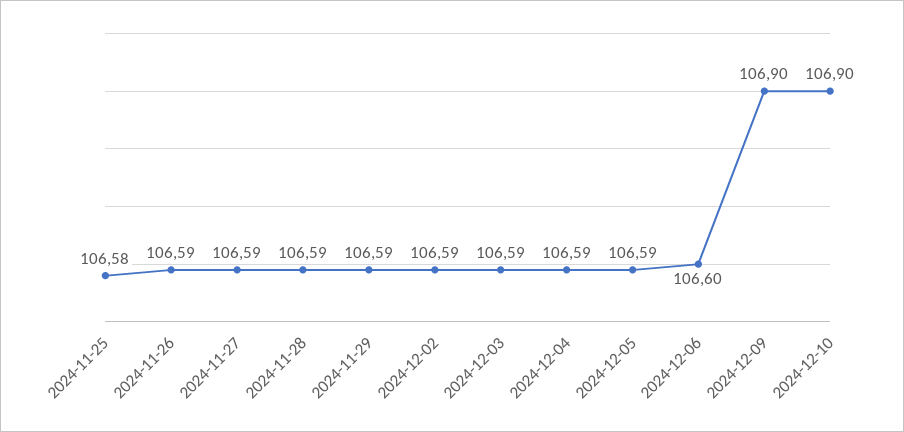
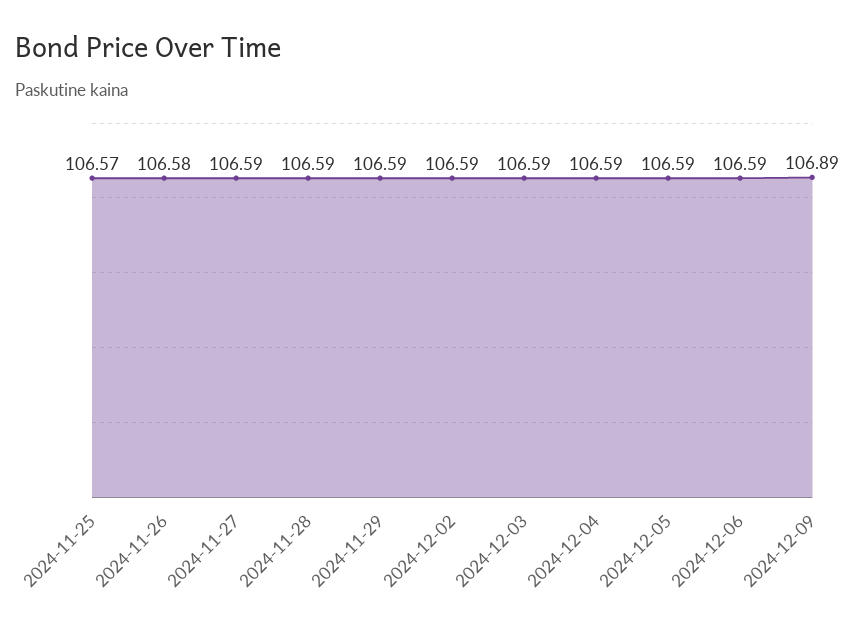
  {
-   "2024-11-25": 106.58,
+   "2024-11-25": 106.57,
-   "2024-11-26": 106.59,
+   "2024-11-26": 106.58,
    "2024-11-27": 106.59,
    "2024-11-28": 106.59,
    "2024-11-29": 106.59,
    "2024-12-02": 106.59,
    "2024-12-03": 106.59,
    "2024-12-04": 106.59,
    "2024-12-05": 106.59,
-   "2024-12-06": 106.6,
+   "2024-12-06": 106.59,
-   "2024-12-09": 106.9,
+   "2024-12-09": 106.89
-   "2024-12-10": 106.9
  }

